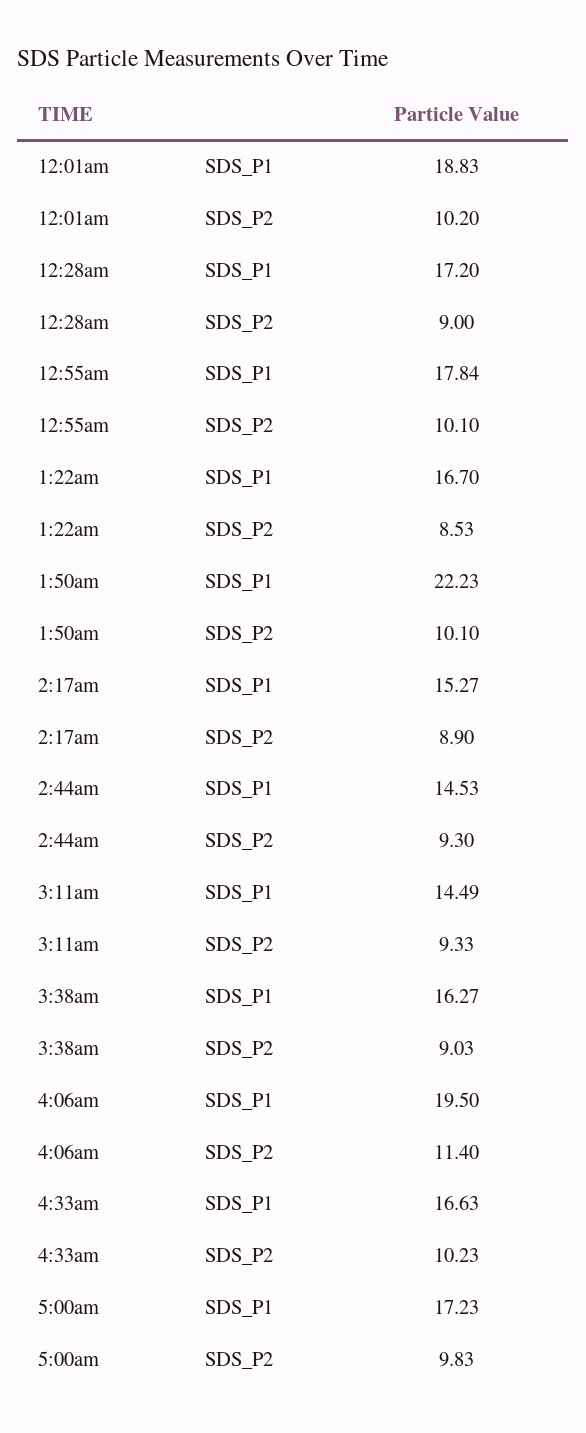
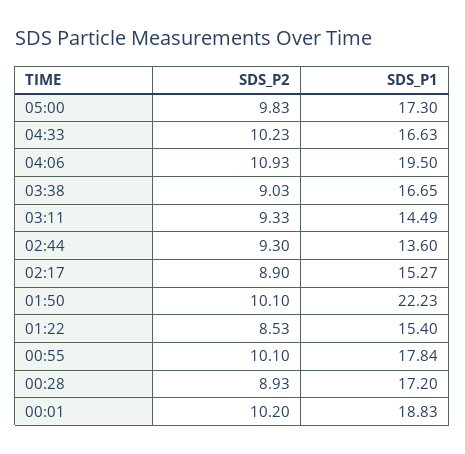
  {
    "12:01am": {
      "SDS_P1": 18.83,
      "SDS_P2": 10.2
    },
    "12:28am": {
      "SDS_P1": 17.2,
-     "SDS_P2": 9
+     "SDS_P2": 8.93
    },
    "12:55am": {
      "SDS_P1": 17.84,
      "SDS_P2": 10.1
    },
    "1:22am": {
-     "SDS_P1": 16.7,
+     "SDS_P1": 15.4,
      "SDS_P2": 8.53
    },
    "1:50am": {
      "SDS_P1": 22.23,
      "SDS_P2": 10.1
    },
    "2:17am": {
      "SDS_P1": 15.27,
      "SDS_P2": 8.9
    },
    "2:44am": {
-     "SDS_P1": 14.53,
+     "SDS_P1": 13.6,
      "SDS_P2": 9.3
    },
    "3:11am": {
      "SDS_P1": 14.49,
      "SDS_P2": 9.33
    },
    "3:38am": {
-     "SDS_P1": 16.27,
+     "SDS_P1": 16.65,
      "SDS_P2": 9.03
    },
    "4:06am": {
      "SDS_P1": 19.5,
-     "SDS_P2": 11.4
+     "SDS_P2": 10.93
    },
    "4:33am": {
      "SDS_P1": 16.63,
      "SDS_P2": 10.23
    },
    "5:00am": {
-     "SDS_P1": 17.23,
+     "SDS_P1": 17.3,
      "SDS_P2": 9.83
    }
  }

